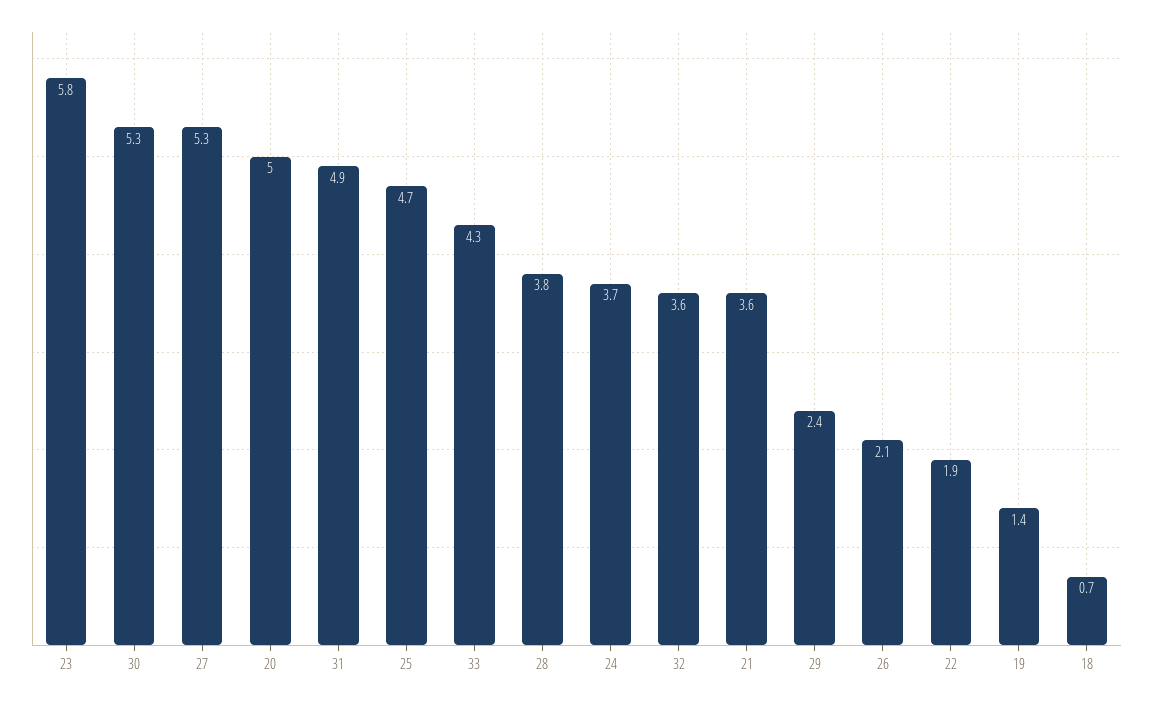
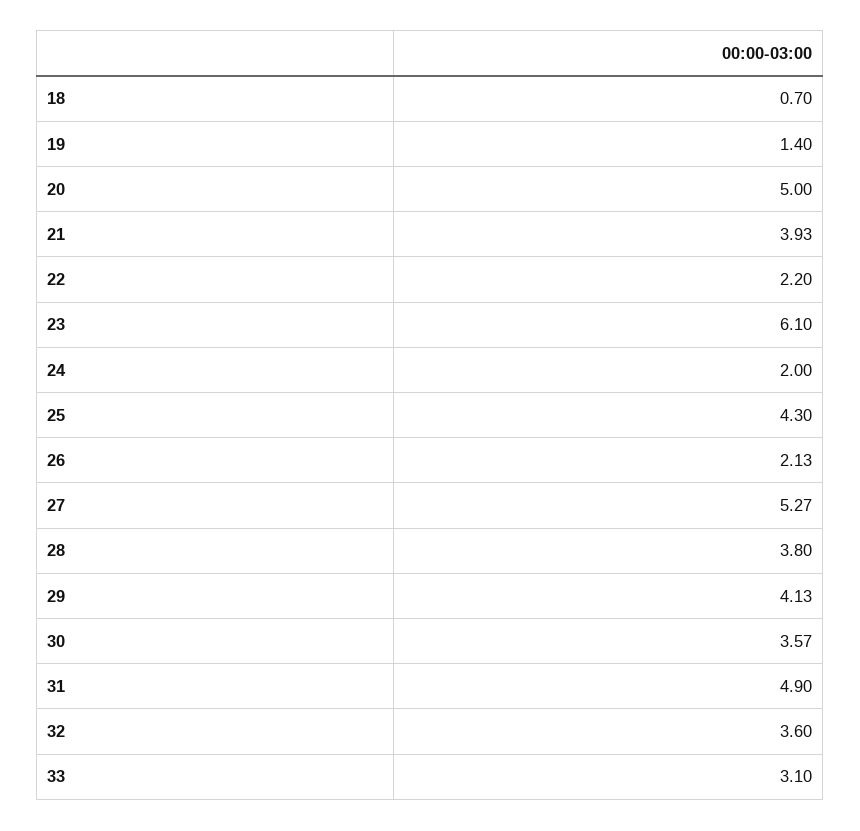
  {
-   "23": 5.8,
+   "23": 6.1,
-   "30": 5.3,
+   "30": 3.57,
    "27": 5.27,
    "20": 5,
    "31": 4.9,
-   "25": 4.7,
+   "25": 4.3,
-   "33": 4.3,
+   "33": 3.1,
    "28": 3.8,
-   "24": 3.7,
+   "24": 2,
    "32": 3.6,
-   "21": 3.6,
+   "21": 3.93,
-   "29": 2.4,
+   "29": 4.13,
    "26": 2.13,
-   "22": 1.9,
+   "22": 2.2,
    "19": 1.4,
    "18": 0.7
  }

